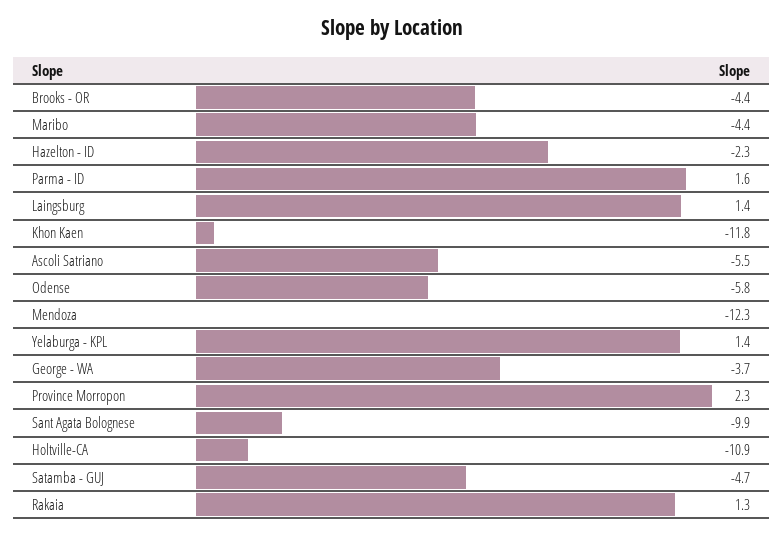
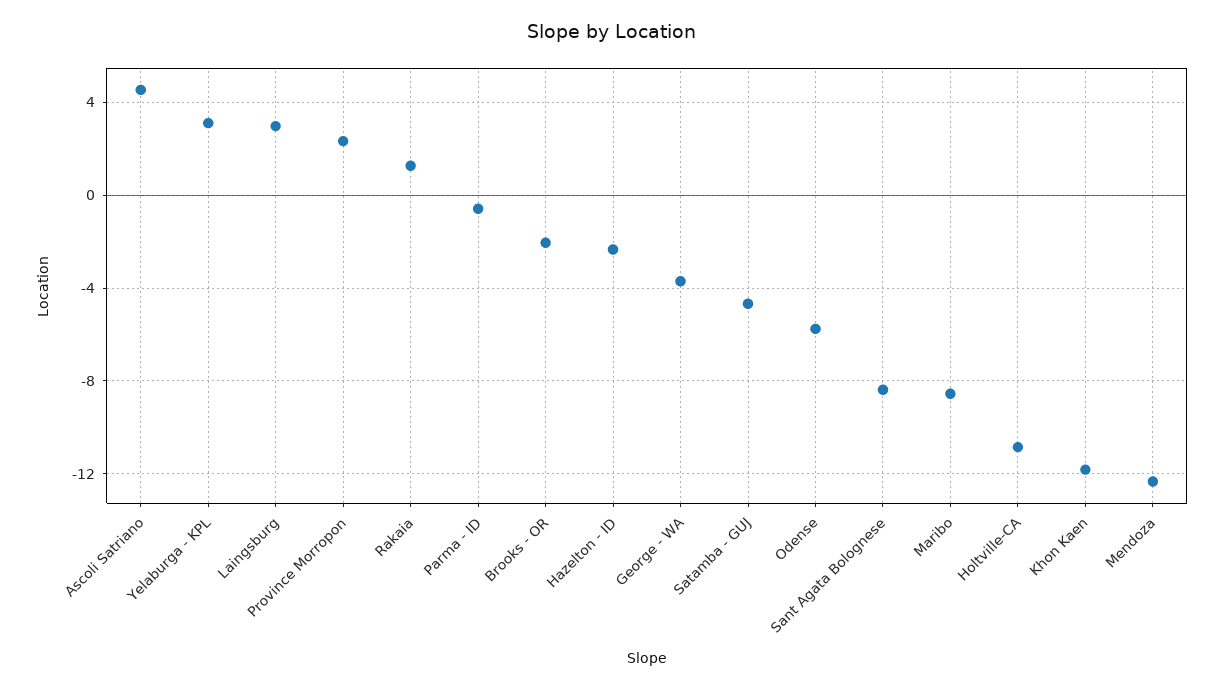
  {
-   "Brooks - OR": -4.4,
+   "Brooks - OR": -2,
-   "Maribo": -4.4,
+   "Maribo": -8.5,
    "Hazelton - ID": -2.3,
-   "Parma - ID": 1.6,
+   "Parma - ID": -0.5,
-   "Laingsburg": 1.4,
+   "Laingsburg": 3,
    "Khon Kaen": -11.8,
-   "Ascoli Satriano": -5.5,
+   "Ascoli Satriano": 4.5,
    "Odense": -5.8,
    "Mendoza": -12.3,
-   "Yelaburga - KPL": 1.4,
+   "Yelaburga - KPL": 3,
    "George - WA": -3.7,
    "Province Morropon": 2.3,
-   "Sant Agata Bolognese": -9.9,
+   "Sant Agata Bolognese": -8.5,
    "Holtville-CA": -10.9,
    "Satamba - GUJ": -4.7,
    "Rakaia": 1.3
  }

